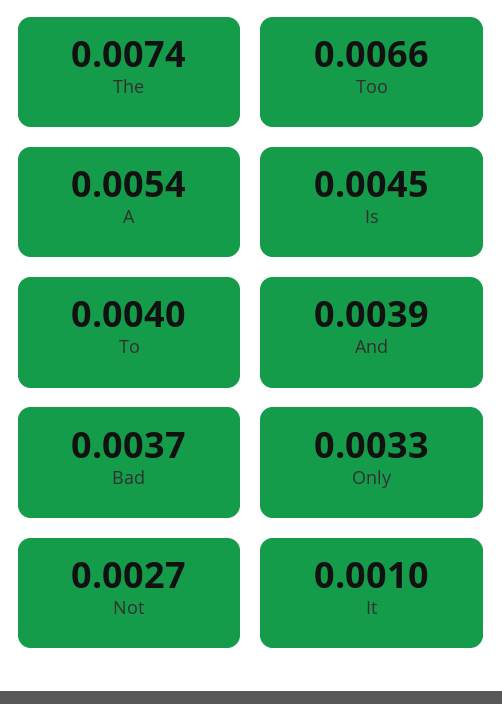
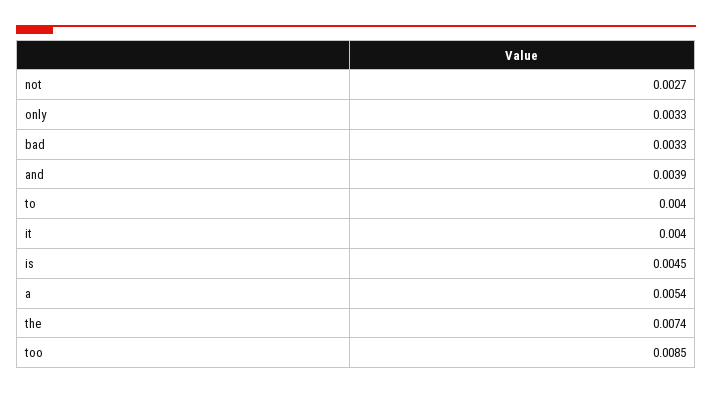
  {
    "The": 0.0074,
-   "Too": 0.0066,
+   "Too": 0.0085,
    "A": 0.0054,
    "Is": 0.0045,
    "To": 0.004,
    "And": 0.0039,
-   "Bad": 0.0037,
+   "Bad": 0.0033,
    "Only": 0.0033,
    "Not": 0.0027,
-   "It": 0.001
+   "It": 0.004
  }

